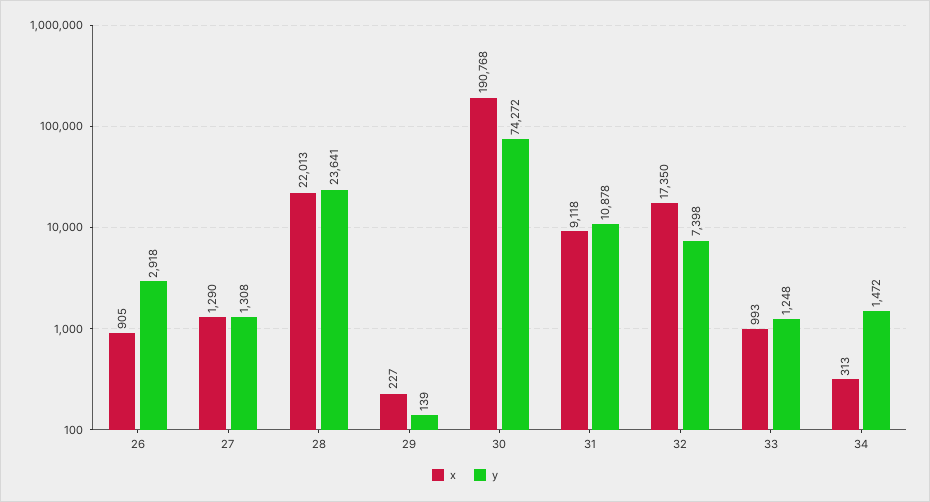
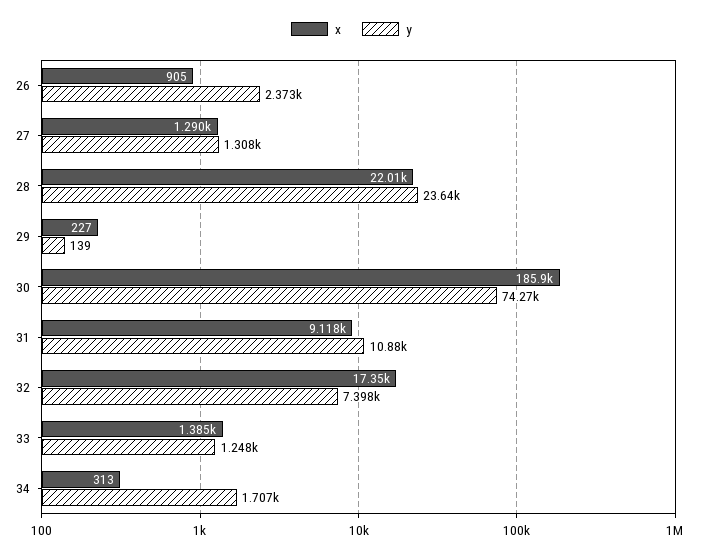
  {
    "x": {
      "26": 905,
      "27": 1290,
      "28": 22013,
      "29": 227,
-     "30": 190768,
+     "30": 185900,
      "31": 9118,
      "32": 17350,
-     "33": 993,
+     "33": 1385,
      "34": 313
    },
    "y": {
-     "26": 2918,
+     "26": 2373,
      "27": 1308,
      "28": 23641,
      "29": 139,
      "30": 74272,
      "31": 10878,
      "32": 7398,
      "33": 1248,
-     "34": 1472
+     "34": 1707
    }
  }

